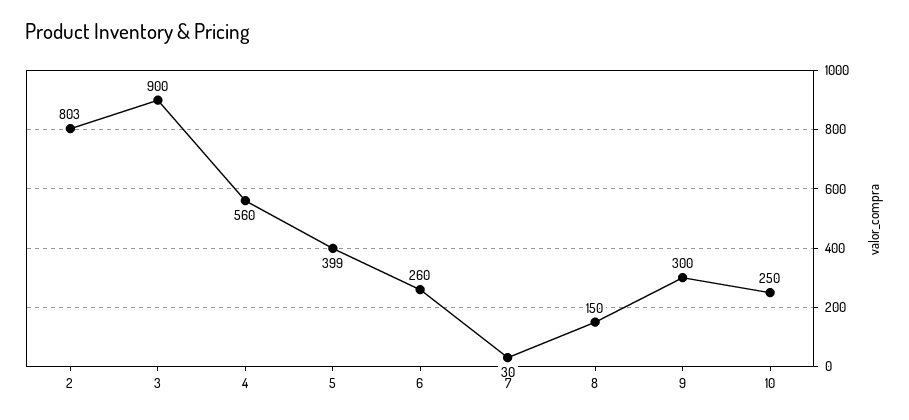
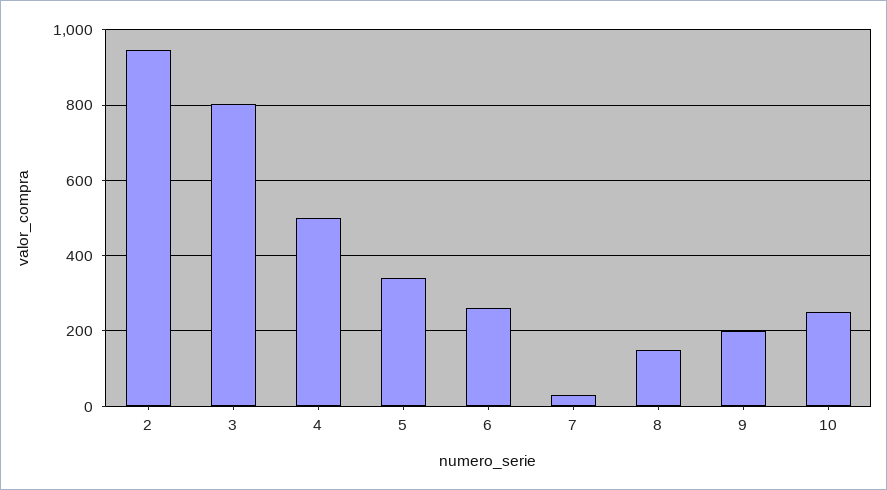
  {
-   "2": 803,
+   "2": 940,
-   "3": 900,
+   "3": 800,
-   "4": 560,
+   "4": 500,
-   "5": 399,
+   "5": 340,
    "6": 260,
    "7": 30,
    "8": 150,
-   "9": 300,
+   "9": 200,
    "10": 250
  }

